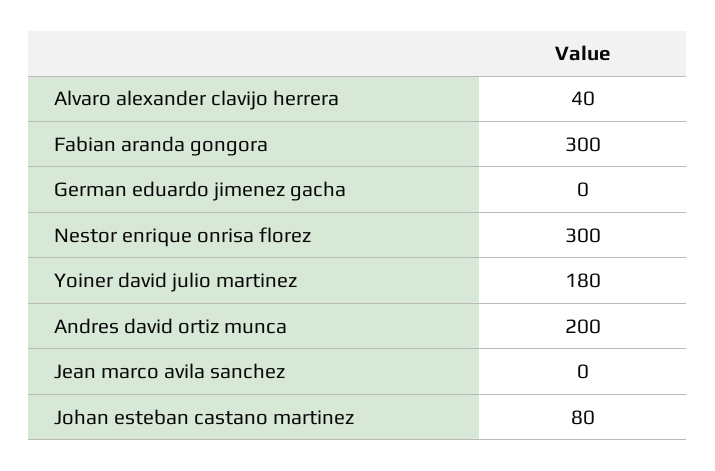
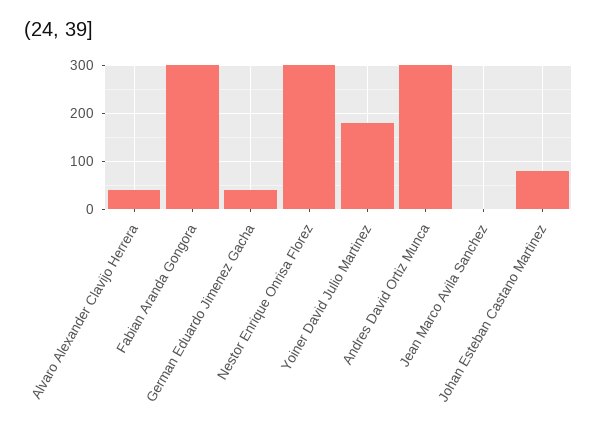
  {
    "Alvaro alexander clavijo herrera": 40,
    "Fabian aranda gongora": 300,
-   "German eduardo jimenez gacha": 0,
+   "German eduardo jimenez gacha": 40,
    "Nestor enrique onrisa florez": 300,
    "Yoiner david julio martinez": 180,
-   "Andres david ortiz munca": 200,
+   "Andres david ortiz munca": 300,
    "Jean marco avila sanchez": 0,
    "Johan esteban castano martinez": 80
  }

